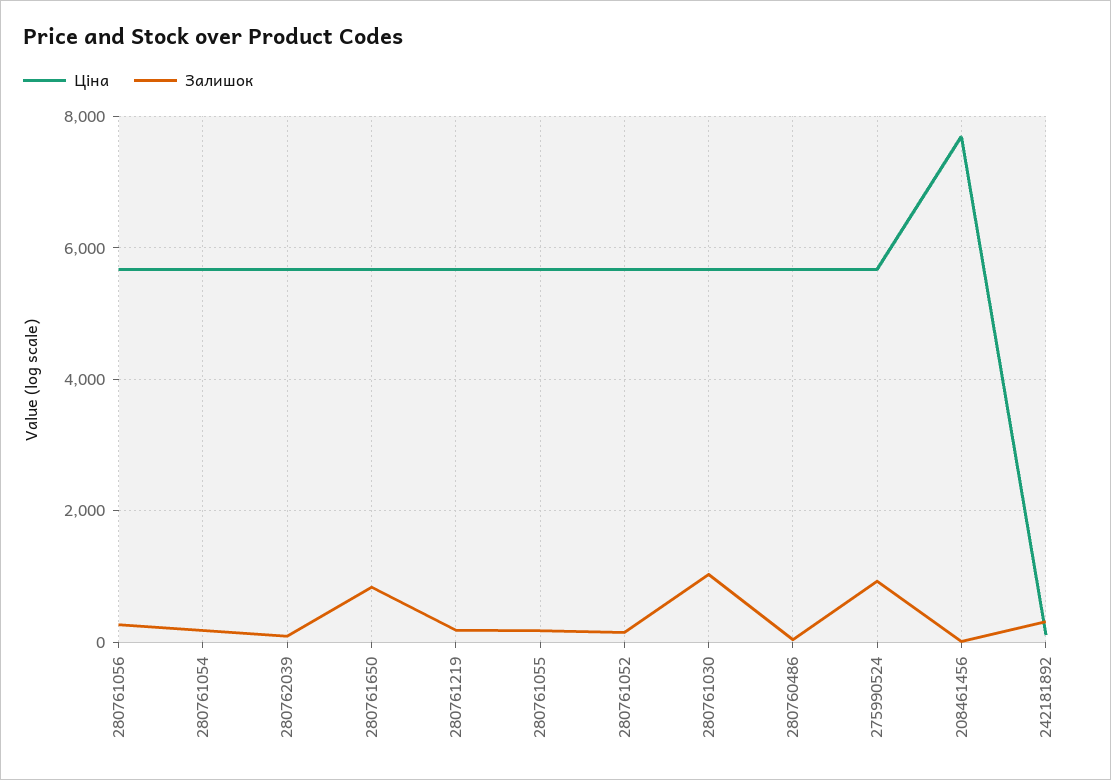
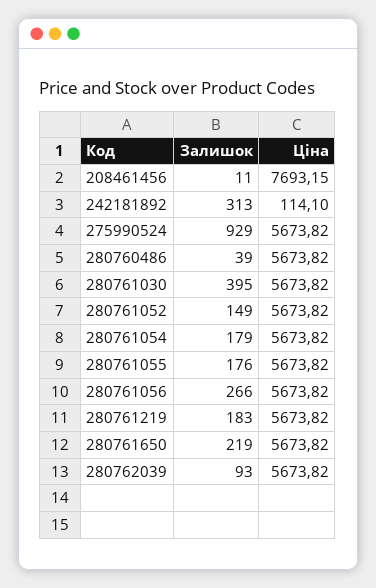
  {
    "Ціна": {
      "280761056": 5673.82,
      "280761054": 5673.82,
      "280762039": 5673.82,
      "280761650": 5673.82,
      "280761219": 5673.82,
      "280761055": 5673.82,
      "280761052": 5673.82,
      "280761030": 5673.82,
      "280760486": 5673.82,
      "275990524": 5673.82,
      "208461456": 7693.15,
      "242181892": 114.1
    },
    "Залишок": {
      "280761056": 266,
      "280761054": 179,
      "280762039": 93,
-     "280761650": 800,
+     "280761650": 219,
      "280761219": 183,
      "280761055": 176,
      "280761052": 149,
-     "280761030": 1000,
+     "280761030": 395,
      "280760486": 39,
      "275990524": 929,
      "208461456": 11,
      "242181892": 313
    }
  }

